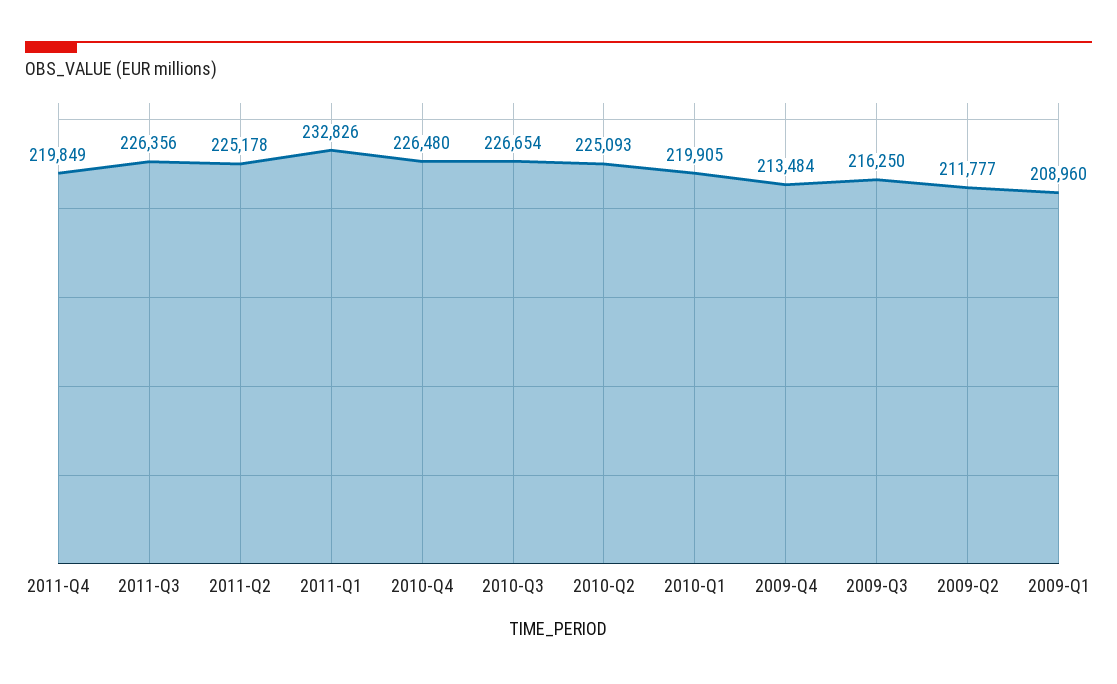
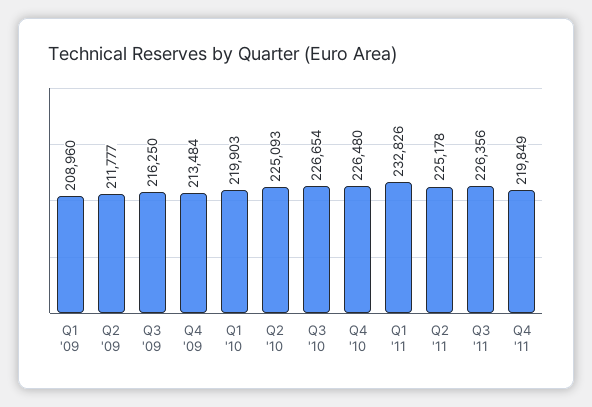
  {
    "2011-Q4": 219849,
    "2011-Q3": 226356,
    "2011-Q2": 225178,
    "2011-Q1": 232826,
    "2010-Q4": 226480,
    "2010-Q3": 226654,
    "2010-Q2": 225093,
-   "2010-Q1": 219905,
+   "2010-Q1": 219903,
    "2009-Q4": 213484,
    "2009-Q3": 216250,
    "2009-Q2": 211777,
    "2009-Q1": 208960
  }

